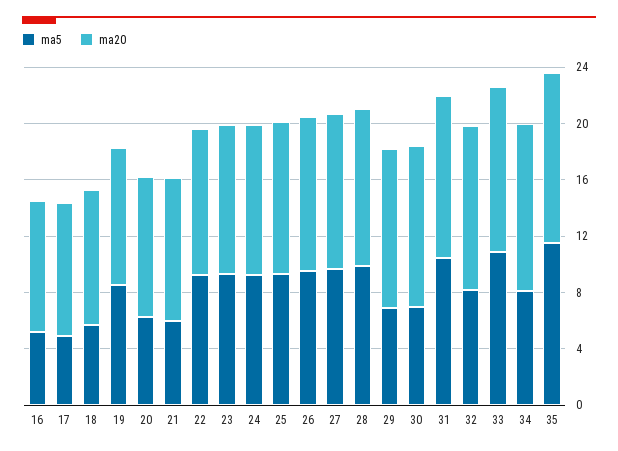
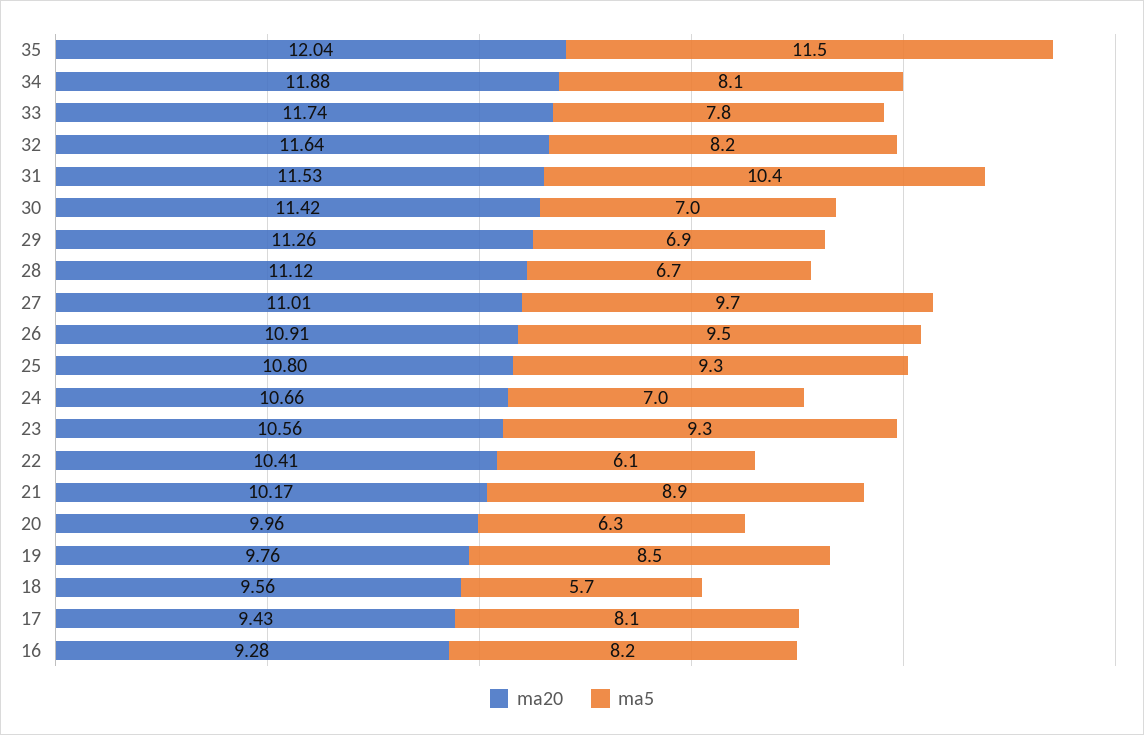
  {
    "ma5": {
-     "16": 5,
+     "16": 8.2,
-     "17": 5,
+     "17": 8.1,
      "18": 5.7,
      "19": 8.5,
      "20": 6.3,
-     "21": 6,
+     "21": 8.9,
-     "22": 9,
+     "22": 6.1,
      "23": 9.3,
-     "24": 9,
+     "24": 7,
      "25": 9.3,
      "26": 9.5,
      "27": 9.7,
-     "28": 10,
+     "28": 6.7,
      "29": 6.9,
      "30": 7,
      "31": 10.4,
      "32": 8.2,
-     "33": 11,
+     "33": 7.8,
      "34": 8.1,
      "35": 11.5
    },
    "ma20": {
      "16": 9.28,
      "17": 9.43,
      "18": 9.56,
      "19": 9.76,
      "20": 9.96,
      "21": 10.17,
      "22": 10.41,
      "23": 10.56,
      "24": 10.66,
      "25": 10.8,
      "26": 10.91,
      "27": 11.01,
      "28": 11.12,
      "29": 11.26,
      "30": 11.42,
      "31": 11.53,
      "32": 11.64,
      "33": 11.74,
      "34": 11.88,
      "35": 12.04
    }
  }

